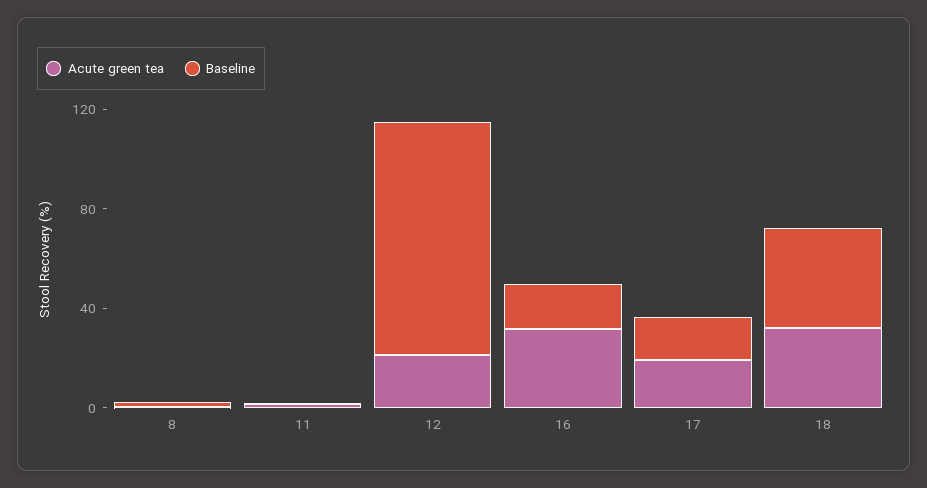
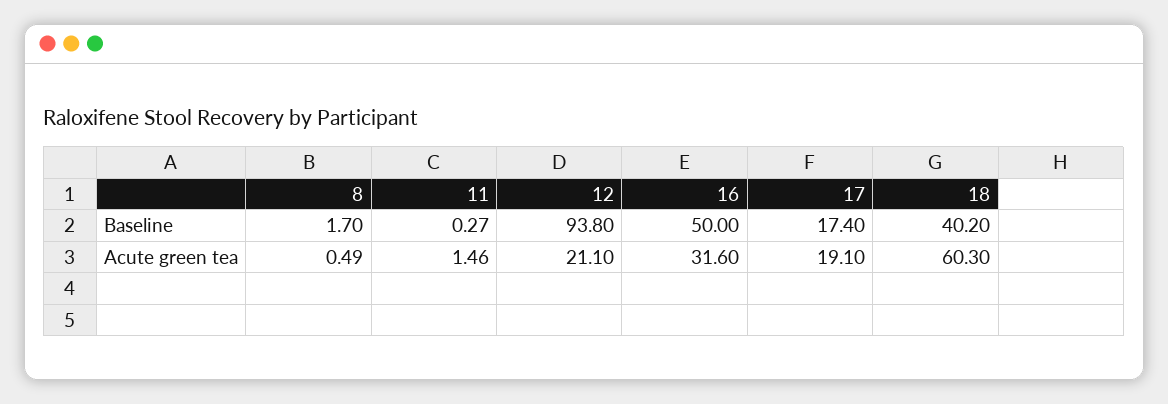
  {
    "Acute green tea": {
      "8": 0.49,
      "11": 1.46,
      "12": 21.1,
      "16": 31.6,
      "17": 19.1,
-     "18": 30
+     "18": 60.3
    },
    "Baseline": {
      "8": 1.7,
      "11": 0.27,
      "12": 93.8,
-     "16": 20,
+     "16": 50,
      "17": 17.4,
      "18": 40.2
    }
  }

